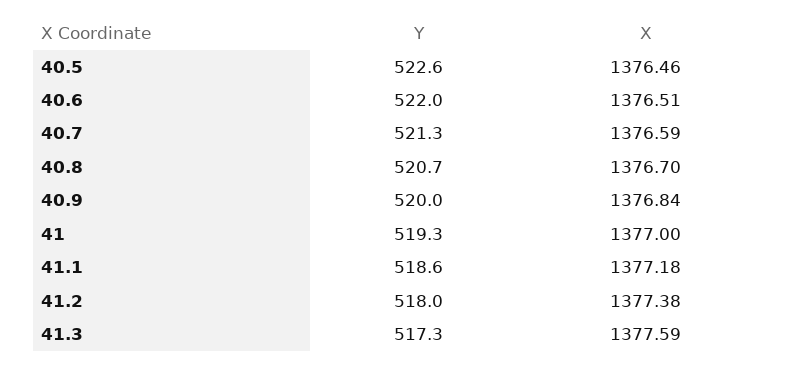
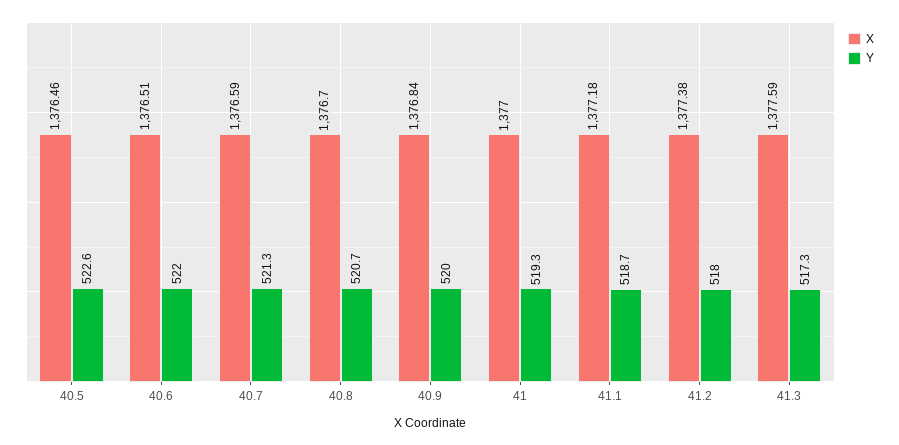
  {
    "Y": {
      "40.5": 522.6,
      "40.6": 522,
      "40.7": 521.3,
      "40.8": 520.7,
      "40.9": 520,
      "41": 519.3,
-     "41.1": 518.6,
+     "41.1": 518.7,
      "41.2": 518,
      "41.3": 517.3
    },
    "X": {
      "40.5": 1376.46,
      "40.6": 1376.51,
      "40.7": 1376.59,
      "40.8": 1376.7,
      "40.9": 1376.84,
      "41": 1377,
      "41.1": 1377.18,
      "41.2": 1377.38,
      "41.3": 1377.59
    }
  }

